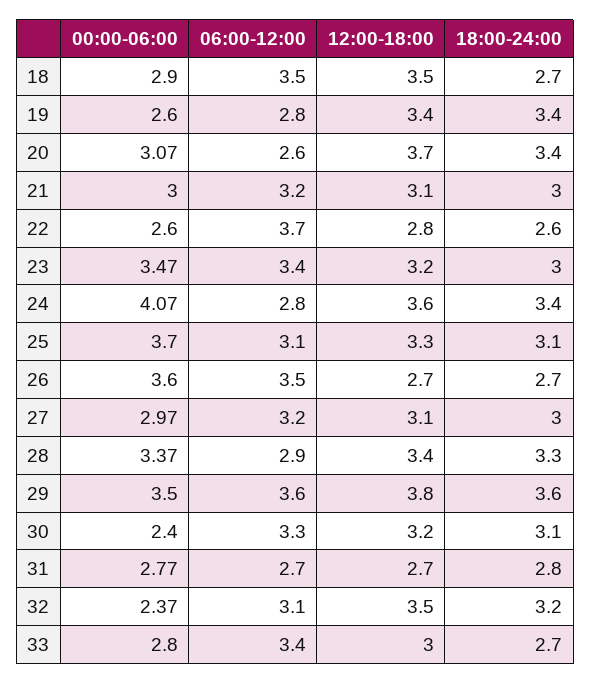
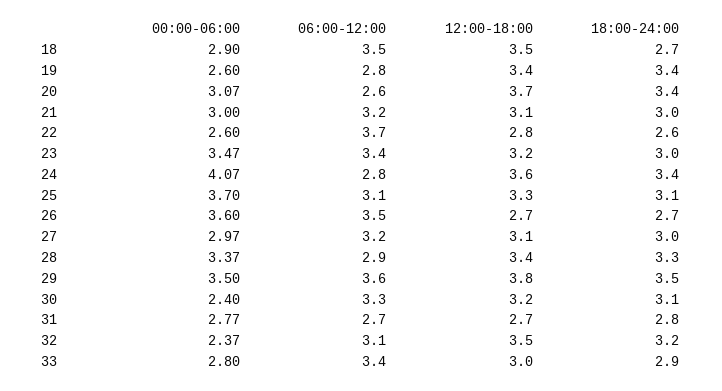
  {
    "00:00-06:00": {
      "18": 2.9,
      "19": 2.6,
      "20": 3.07,
      "21": 3,
      "22": 2.6,
      "23": 3.47,
      "24": 4.07,
      "25": 3.7,
      "26": 3.6,
      "27": 2.97,
      "28": 3.37,
      "29": 3.5,
      "30": 2.4,
      "31": 2.77,
      "32": 2.37,
      "33": 2.8
    },
    "06:00-12:00": {
      "18": 3.5,
      "19": 2.8,
      "20": 2.6,
      "21": 3.2,
      "22": 3.7,
      "23": 3.4,
      "24": 2.8,
      "25": 3.1,
      "26": 3.5,
      "27": 3.2,
      "28": 2.9,
      "29": 3.6,
      "30": 3.3,
      "31": 2.7,
      "32": 3.1,
      "33": 3.4
    },
    "12:00-18:00": {
      "18": 3.5,
      "19": 3.4,
      "20": 3.7,
      "21": 3.1,
      "22": 2.8,
      "23": 3.2,
      "24": 3.6,
      "25": 3.3,
      "26": 2.7,
      "27": 3.1,
      "28": 3.4,
      "29": 3.8,
      "30": 3.2,
      "31": 2.7,
      "32": 3.5,
      "33": 3
    },
    "18:00-24:00": {
      "18": 2.7,
      "19": 3.4,
      "20": 3.4,
      "21": 3,
      "22": 2.6,
      "23": 3,
      "24": 3.4,
      "25": 3.1,
      "26": 2.7,
      "27": 3,
      "28": 3.3,
-     "29": 3.6,
+     "29": 3.5,
      "30": 3.1,
      "31": 2.8,
      "32": 3.2,
-     "33": 2.7
+     "33": 2.9
    }
  }

